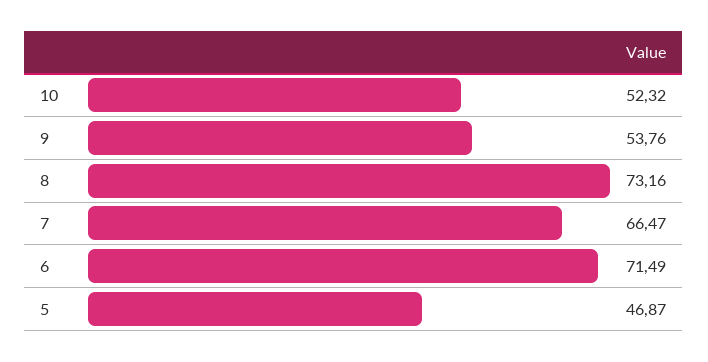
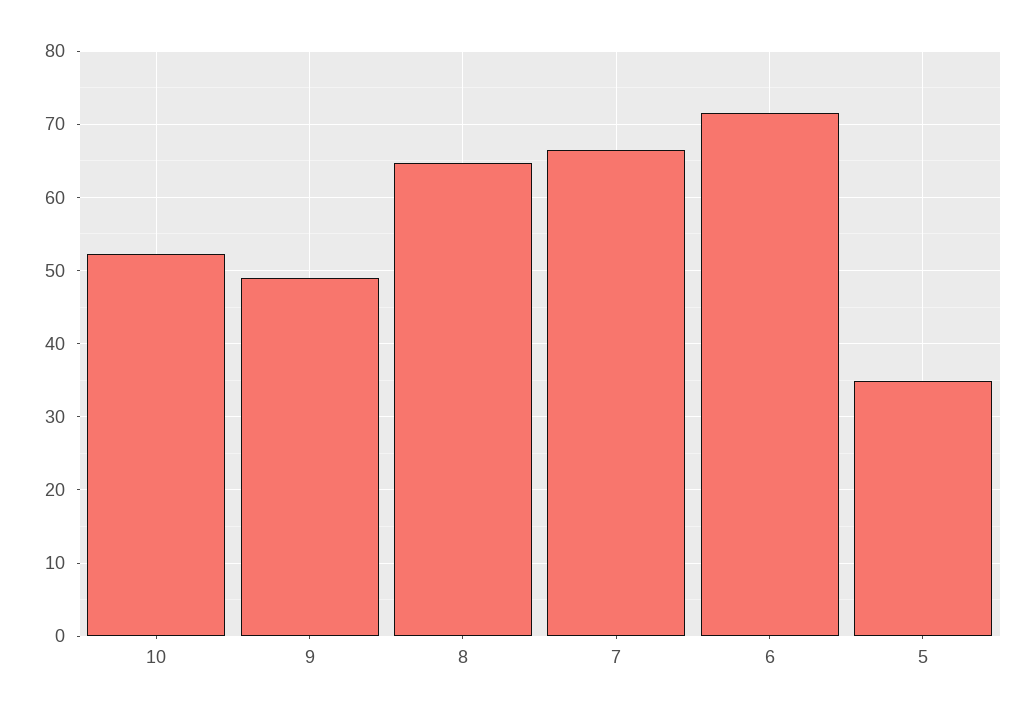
  {
    "10": 52.32,
-   "9": 53.76,
+   "9": 49,
-   "8": 73.16,
+   "8": 65,
    "7": 66.47,
    "6": 71.49,
-   "5": 46.87
+   "5": 35
  }

